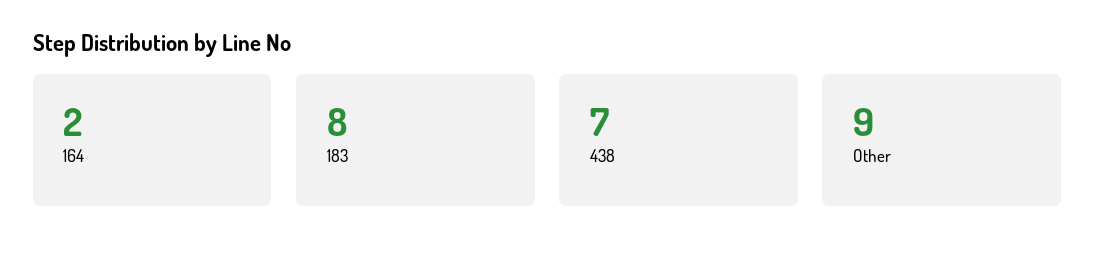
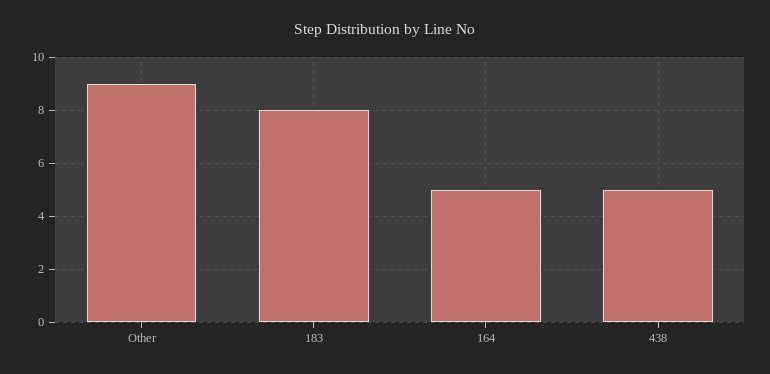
  {
-   "164": 2,
+   "164": 5,
    "183": 8,
-   "438": 7,
+   "438": 5,
    "Other": 9
  }

